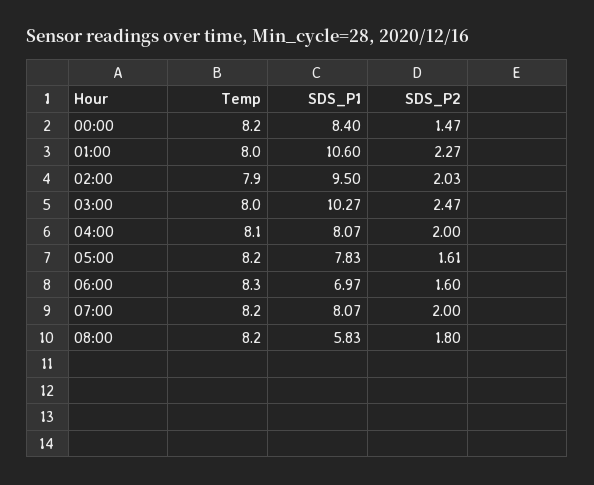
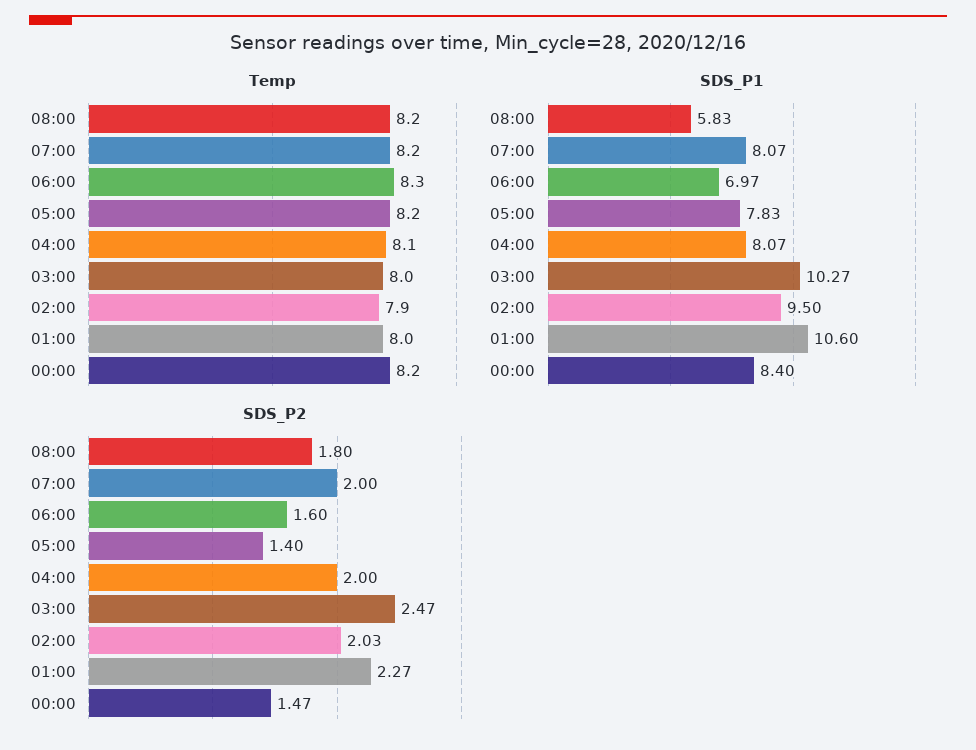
  {
    "Temp": {
      "00:00": 8.2,
      "01:00": 8,
      "02:00": 7.9,
      "03:00": 8,
      "04:00": 8.1,
      "05:00": 8.2,
      "06:00": 8.3,
      "07:00": 8.2,
      "08:00": 8.2
    },
    "SDS_P1": {
      "00:00": 8.4,
      "01:00": 10.6,
      "02:00": 9.5,
      "03:00": 10.27,
      "04:00": 8.07,
      "05:00": 7.83,
      "06:00": 6.97,
      "07:00": 8.07,
      "08:00": 5.83
    },
    "SDS_P2": {
      "00:00": 1.47,
      "01:00": 2.27,
      "02:00": 2.03,
      "03:00": 2.47,
      "04:00": 2,
-     "05:00": 1.61,
+     "05:00": 1.4,
      "06:00": 1.6,
      "07:00": 2,
      "08:00": 1.8
    }
  }

